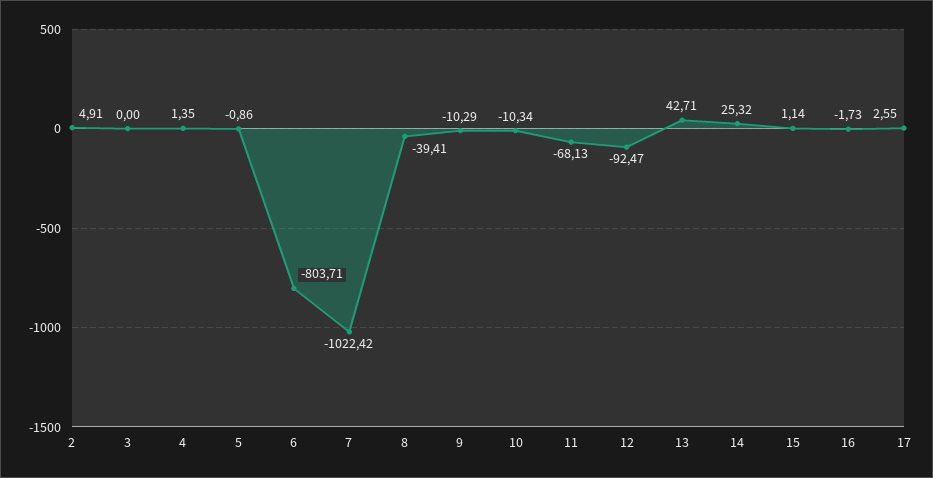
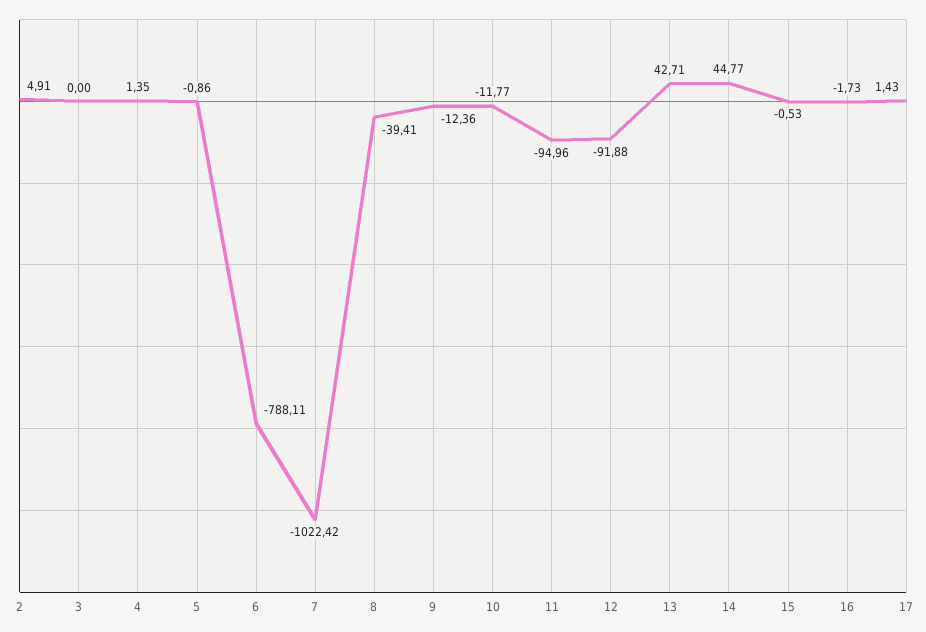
  {
    "2": 4.91,
    "3": 0,
    "4": 1.35,
    "5": -0.86,
-   "6": -803.71,
+   "6": -788.11,
    "7": -1022.42,
    "8": -39.41,
-   "9": -10.29,
+   "9": -12.36,
-   "10": -10.34,
+   "10": -11.77,
-   "11": -68.13,
+   "11": -94.96,
-   "12": -92.47,
+   "12": -91.88,
    "13": 42.71,
-   "14": 25.32,
+   "14": 44.77,
-   "15": 1.14,
+   "15": -0.53,
    "16": -1.73,
-   "17": 2.55
+   "17": 1.43
  }

